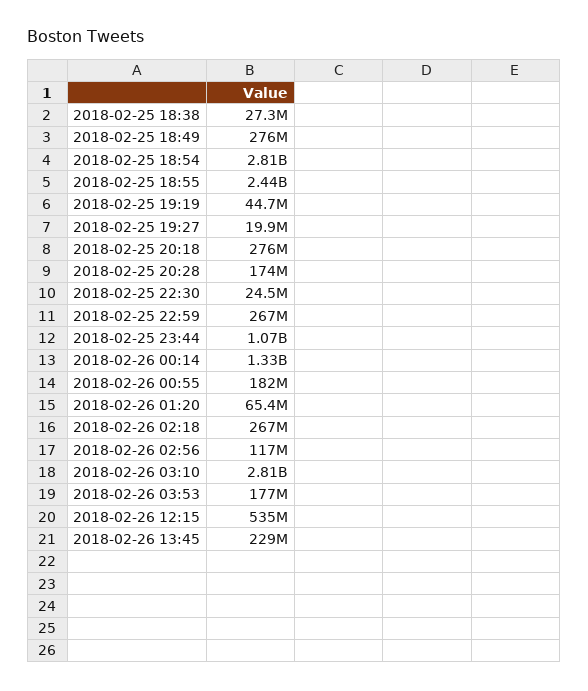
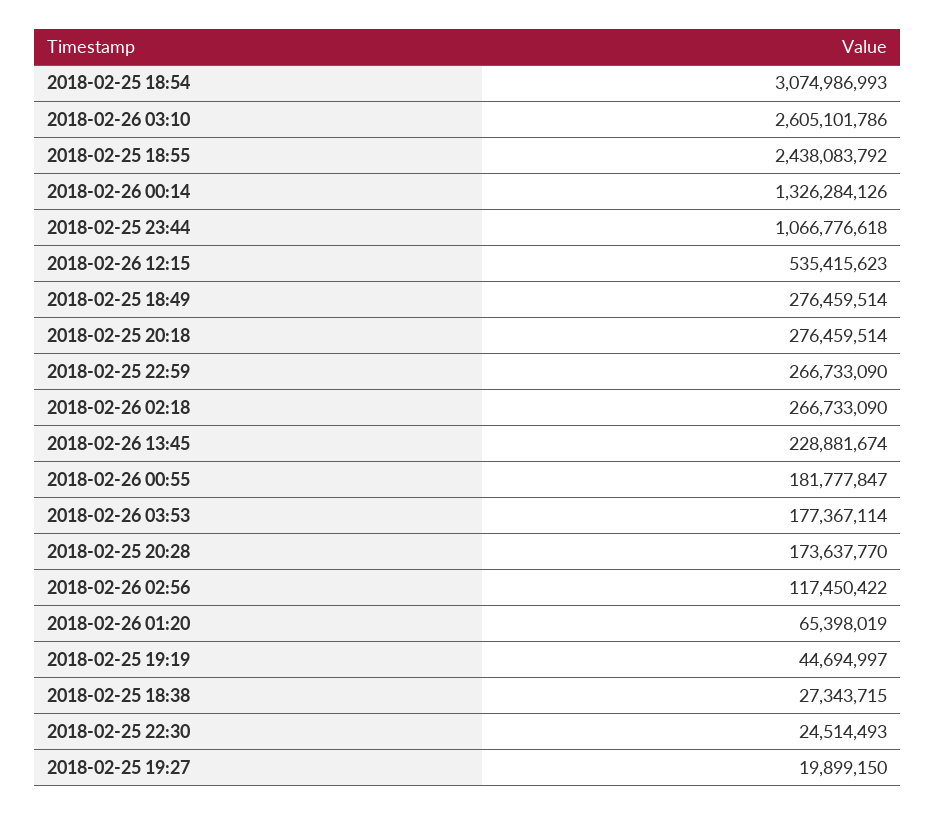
  {
    "2018-02-25 18:38": 27343715,
    "2018-02-25 18:49": 276459514,
-   "2018-02-25 18:54": 2810000000,
+   "2018-02-25 18:54": 3074986993,
    "2018-02-25 18:55": 2438083792,
    "2018-02-25 19:19": 44694997,
    "2018-02-25 19:27": 19899150,
    "2018-02-25 20:18": 276459514,
    "2018-02-25 20:28": 173637770,
    "2018-02-25 22:30": 24514493,
    "2018-02-25 22:59": 266733090,
    "2018-02-25 23:44": 1066776618,
    "2018-02-26 00:14": 1326284126,
    "2018-02-26 00:55": 181777847,
    "2018-02-26 01:20": 65398019,
    "2018-02-26 02:18": 266733090,
    "2018-02-26 02:56": 117450422,
-   "2018-02-26 03:10": 2810000000,
+   "2018-02-26 03:10": 2605101786,
    "2018-02-26 03:53": 177367114,
    "2018-02-26 12:15": 535415623,
    "2018-02-26 13:45": 228881674
  }

